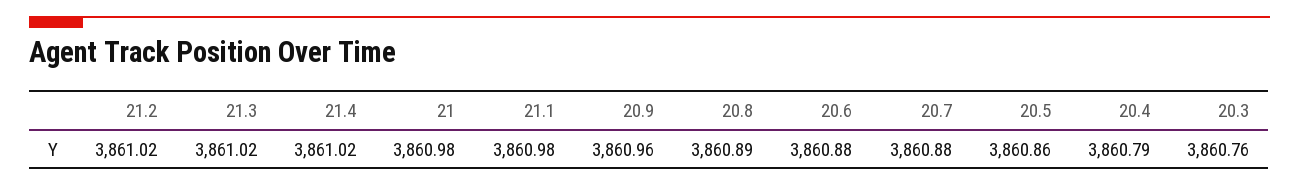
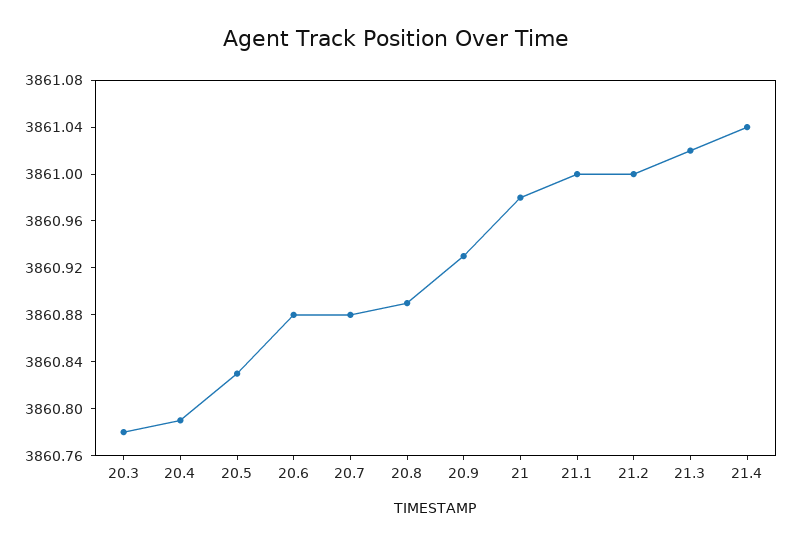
  {
-   "21.2": 3861.02,
+   "21.2": 3861,
    "21.3": 3861.02,
-   "21.4": 3861.02,
+   "21.4": 3861.04,
    "21": 3860.98,
-   "21.1": 3860.98,
+   "21.1": 3861,
-   "20.9": 3860.96,
+   "20.9": 3860.93,
    "20.8": 3860.89,
    "20.6": 3860.88,
    "20.7": 3860.88,
-   "20.5": 3860.86,
+   "20.5": 3860.83,
    "20.4": 3860.79,
-   "20.3": 3860.76
+   "20.3": 3860.78
  }

